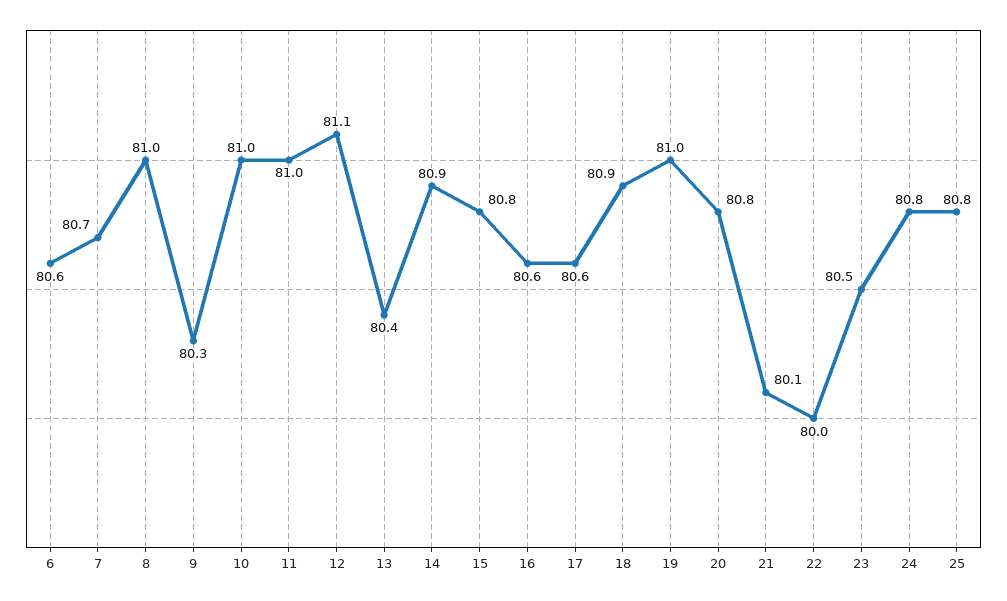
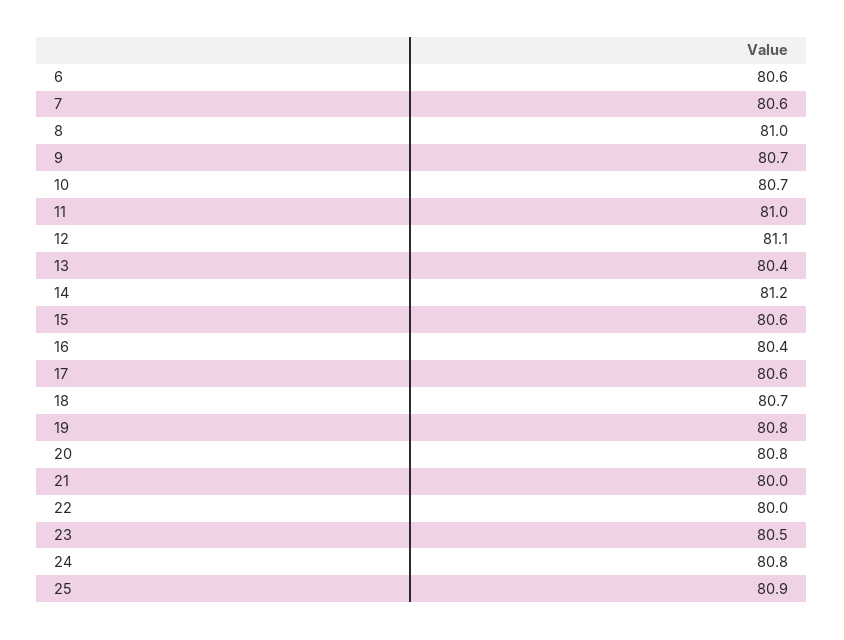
  {
    "6": 80.6,
-   "7": 80.7,
+   "7": 80.6,
    "8": 81,
-   "9": 80.3,
+   "9": 80.7,
-   "10": 81,
+   "10": 80.7,
    "11": 81,
    "12": 81.1,
    "13": 80.4,
-   "14": 80.9,
+   "14": 81.2,
-   "15": 80.8,
+   "15": 80.6,
-   "16": 80.6,
+   "16": 80.4,
    "17": 80.6,
-   "18": 80.9,
+   "18": 80.7,
-   "19": 81,
+   "19": 80.8,
    "20": 80.8,
-   "21": 80.1,
+   "21": 80,
    "22": 80,
    "23": 80.5,
    "24": 80.8,
-   "25": 80.8
+   "25": 80.9
  }

